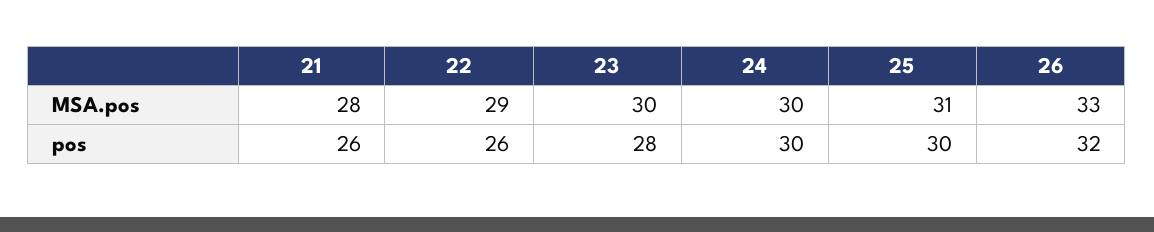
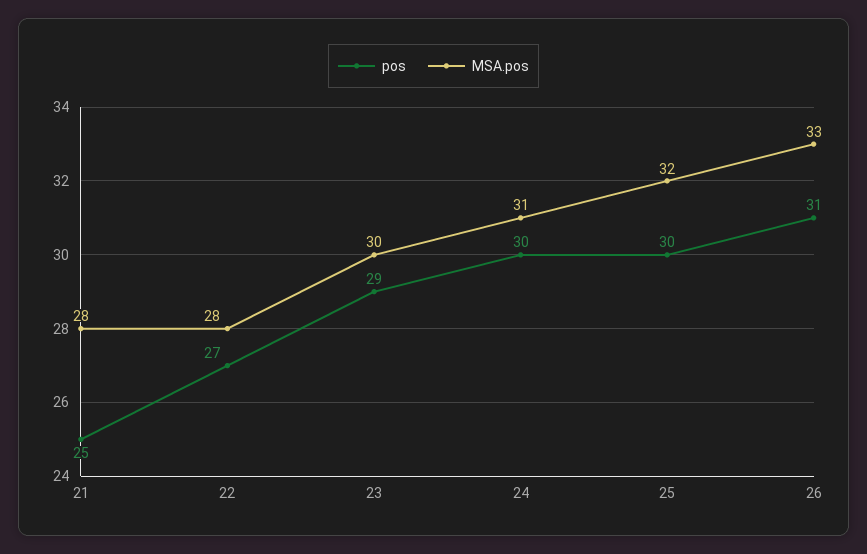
  {
    "MSA.pos": {
      "21": 28,
-     "22": 29,
+     "22": 28,
      "23": 30,
-     "24": 30,
+     "24": 31,
-     "25": 31,
+     "25": 32,
      "26": 33
    },
    "pos": {
-     "21": 26,
+     "21": 25,
-     "22": 26,
+     "22": 27,
-     "23": 28,
+     "23": 29,
      "24": 30,
      "25": 30,
-     "26": 32
+     "26": 31
    }
  }

